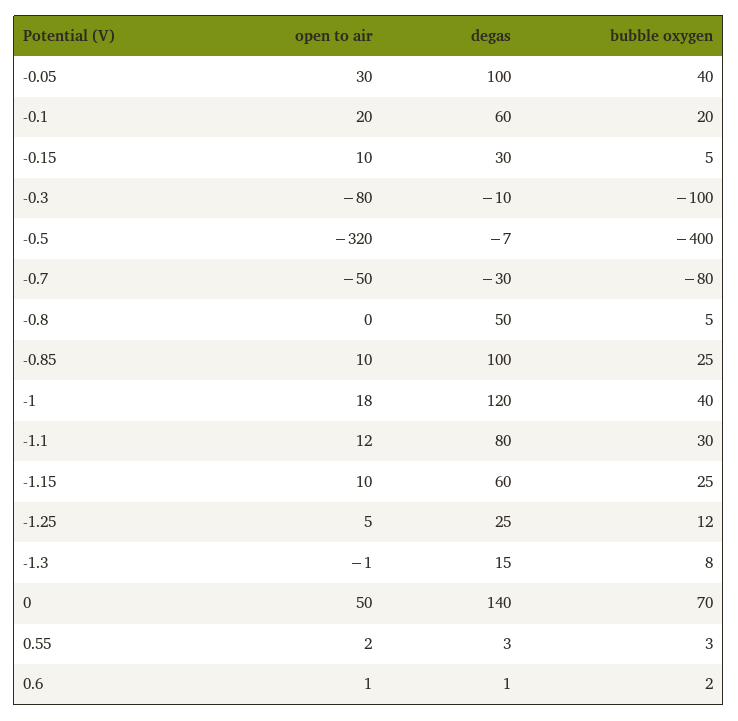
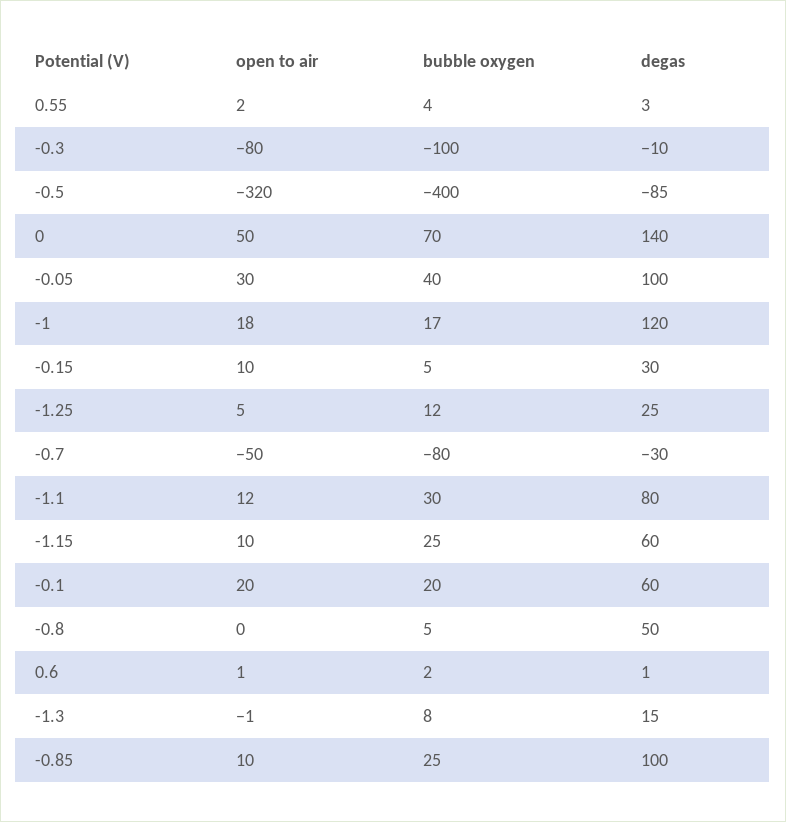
  {
    "open to air": {
      "-0.05": 30,
      "-0.1": 20,
      "-0.15": 10,
      "-0.3": -80,
      "-0.5": -320,
      "-0.7": -50,
      "-0.8": 0,
      "-0.85": 10,
      "-1": 18,
      "-1.1": 12,
      "-1.15": 10,
      "-1.25": 5,
      "-1.3": -1,
      "0": 50,
      "0.55": 2,
      "0.6": 1
    },
    "degas": {
      "-0.05": 100,
      "-0.1": 60,
      "-0.15": 30,
      "-0.3": -10,
-     "-0.5": -7,
+     "-0.5": -85,
      "-0.7": -30,
      "-0.8": 50,
      "-0.85": 100,
      "-1": 120,
      "-1.1": 80,
      "-1.15": 60,
      "-1.25": 25,
      "-1.3": 15,
      "0": 140,
      "0.55": 3,
      "0.6": 1
    },
    "bubble oxygen": {
      "-0.05": 40,
      "-0.1": 20,
      "-0.15": 5,
      "-0.3": -100,
      "-0.5": -400,
      "-0.7": -80,
      "-0.8": 5,
      "-0.85": 25,
-     "-1": 40,
+     "-1": 17,
      "-1.1": 30,
      "-1.15": 25,
      "-1.25": 12,
      "-1.3": 8,
      "0": 70,
-     "0.55": 3,
+     "0.55": 4,
      "0.6": 2
    }
  }

